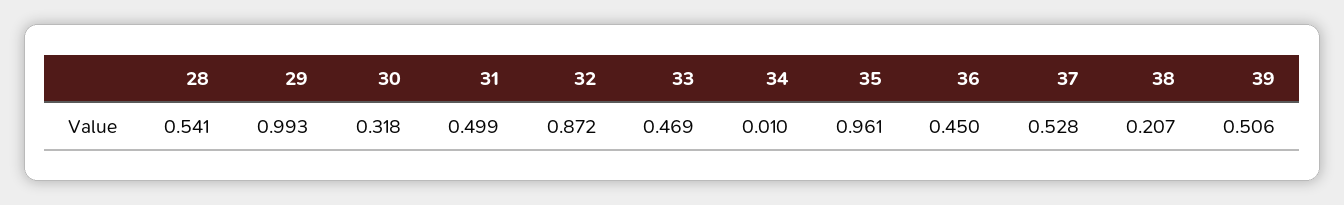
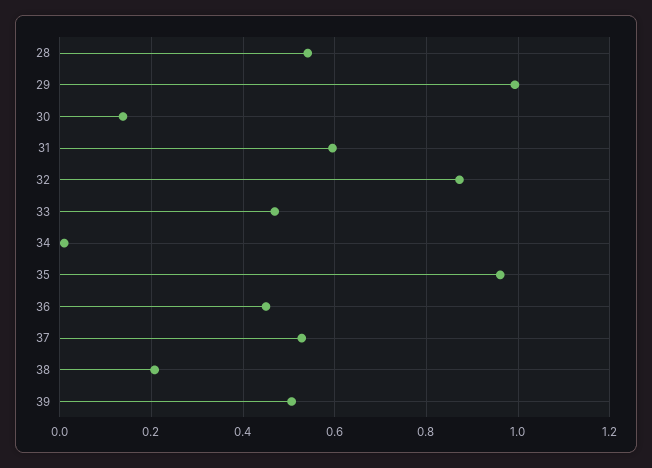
  {
    "28": 0.541,
    "29": 0.993,
-   "30": 0.318,
+   "30": 0.14,
-   "31": 0.499,
+   "31": 0.6,
    "32": 0.872,
    "33": 0.469,
    "34": 0.01,
    "35": 0.961,
    "36": 0.45,
    "37": 0.528,
    "38": 0.207,
    "39": 0.506
  }

